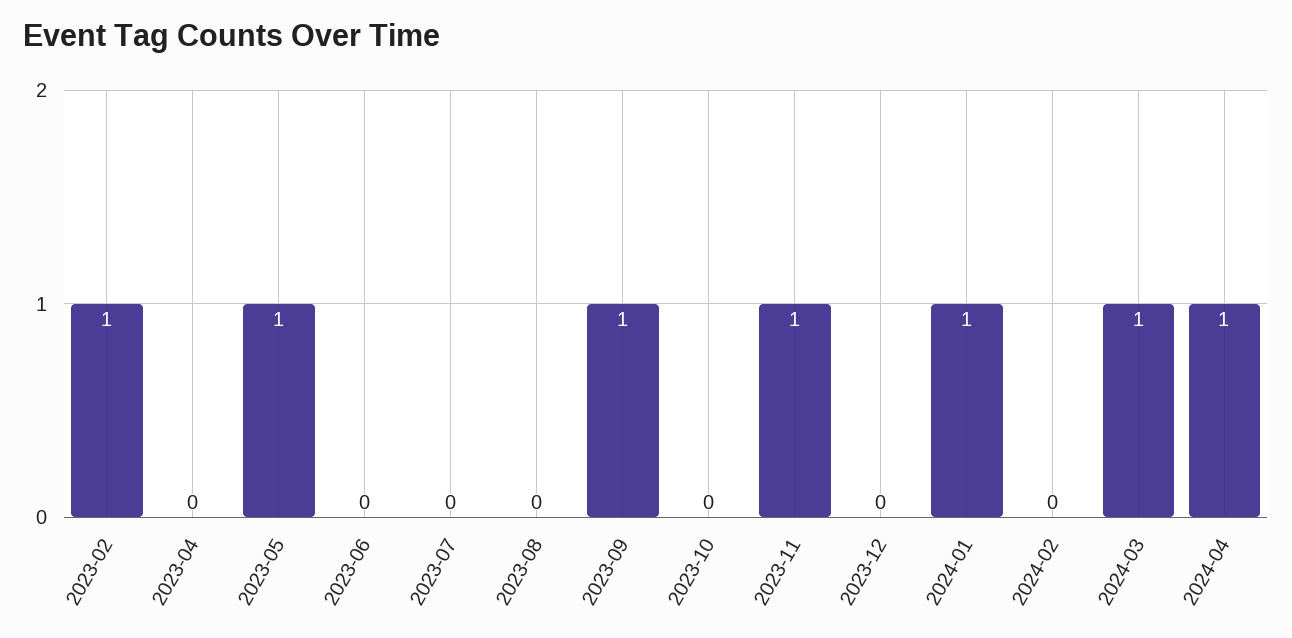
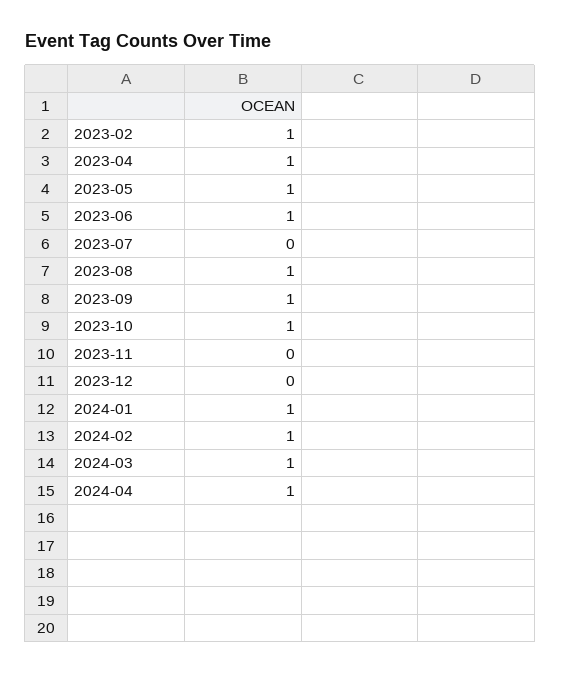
  {
    "2023-02": 1,
-   "2023-04": 0,
+   "2023-04": 1,
    "2023-05": 1,
-   "2023-06": 0,
+   "2023-06": 1,
    "2023-07": 0,
-   "2023-08": 0,
+   "2023-08": 1,
    "2023-09": 1,
-   "2023-10": 0,
+   "2023-10": 1,
-   "2023-11": 1,
+   "2023-11": 0,
    "2023-12": 0,
    "2024-01": 1,
-   "2024-02": 0,
+   "2024-02": 1,
    "2024-03": 1,
    "2024-04": 1
  }

